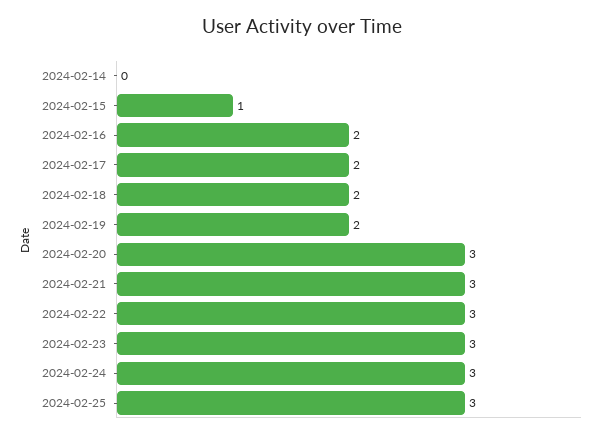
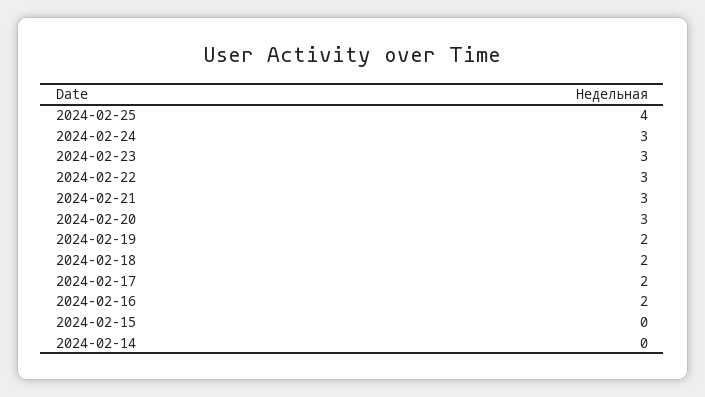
  {
    "2024-02-14": 0,
-   "2024-02-15": 1,
+   "2024-02-15": 0,
    "2024-02-16": 2,
    "2024-02-17": 2,
    "2024-02-18": 2,
    "2024-02-19": 2,
    "2024-02-20": 3,
    "2024-02-21": 3,
    "2024-02-22": 3,
    "2024-02-23": 3,
    "2024-02-24": 3,
-   "2024-02-25": 3
+   "2024-02-25": 4
  }

